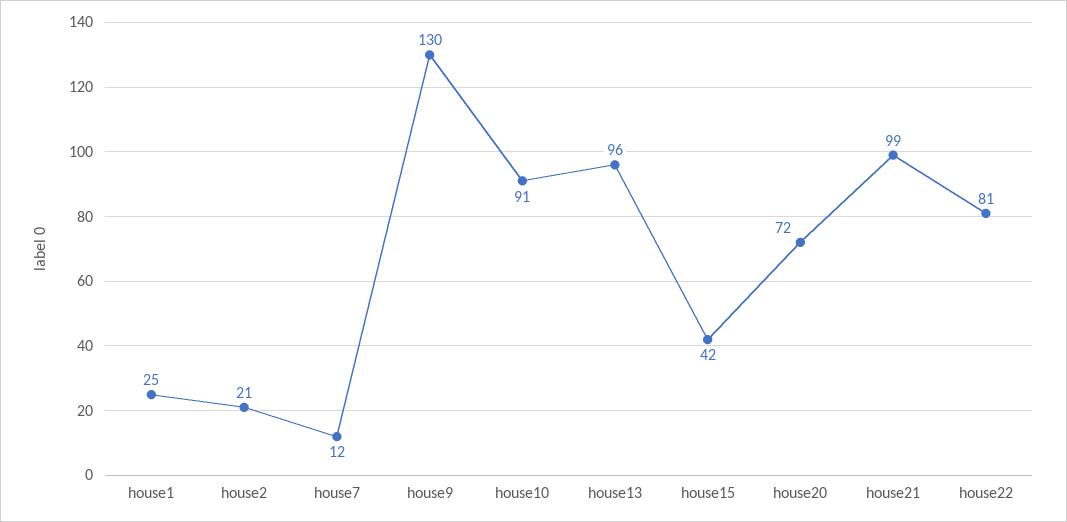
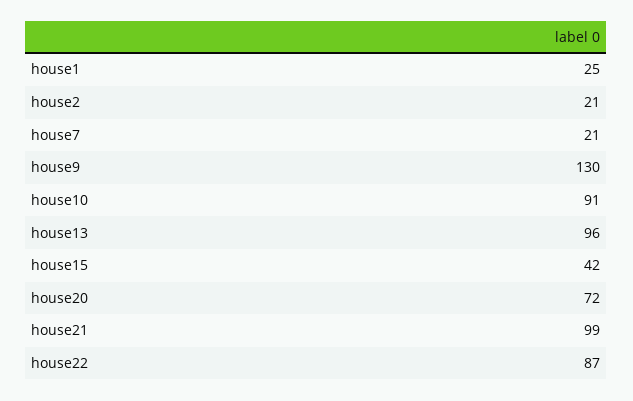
  {
    "house1": 25,
    "house2": 21,
-   "house7": 12,
+   "house7": 21,
    "house9": 130,
    "house10": 91,
    "house13": 96,
    "house15": 42,
    "house20": 72,
    "house21": 99,
-   "house22": 81
+   "house22": 87
  }

